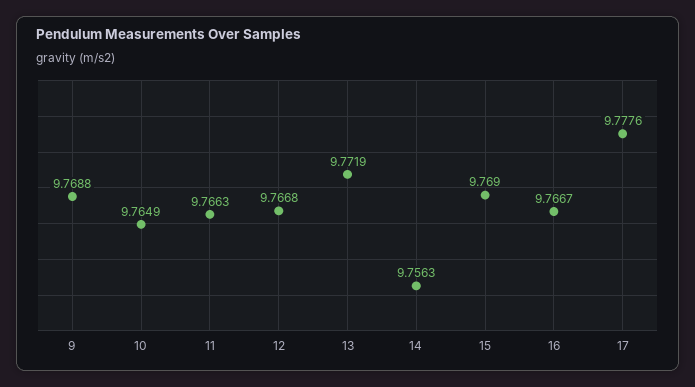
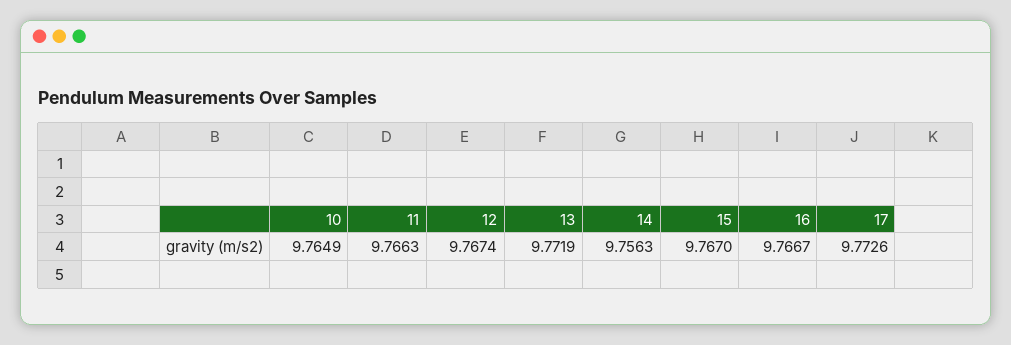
  {
-   "9": 9.7688,
    "10": 9.7649,
    "11": 9.7663,
-   "12": 9.7668,
+   "12": 9.7674,
    "13": 9.7719,
    "14": 9.7563,
-   "15": 9.769,
+   "15": 9.767,
    "16": 9.7667,
-   "17": 9.7776
+   "17": 9.7726
  }

